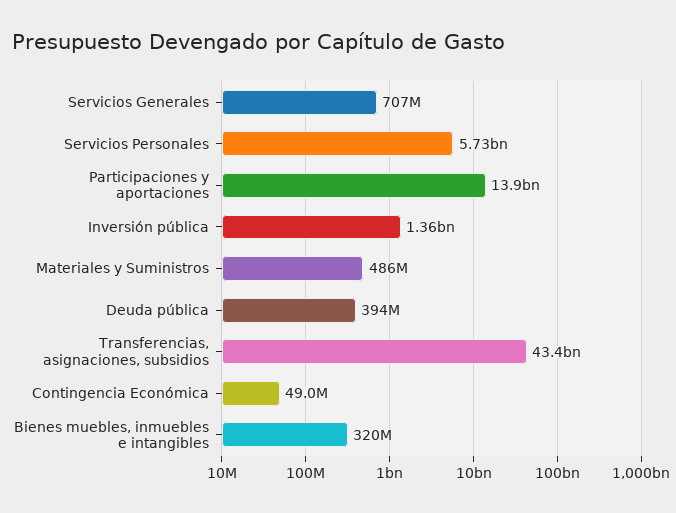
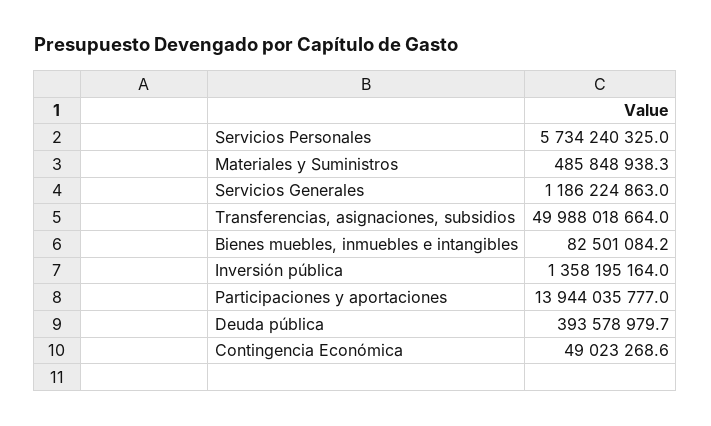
  {
-   "Servicios Generales": 707000000,
+   "Servicios Generales": 1186224863,
    "Servicios Personales": 5734240325,
    "Participaciones y aportaciones": 13944035777,
    "Inversión pública": 1358195164,
    "Materiales y Suministros": 485848938.3,
    "Deuda pública": 393578979.7,
-   "Transferencias, asignaciones, subsidios": 43400000000,
+   "Transferencias, asignaciones, subsidios": 49988018664,
    "Contingencia Económica": 49023268.6,
-   "Bienes muebles, inmuebles e intangibles": 320000000
+   "Bienes muebles, inmuebles e intangibles": 82501084.2
  }

